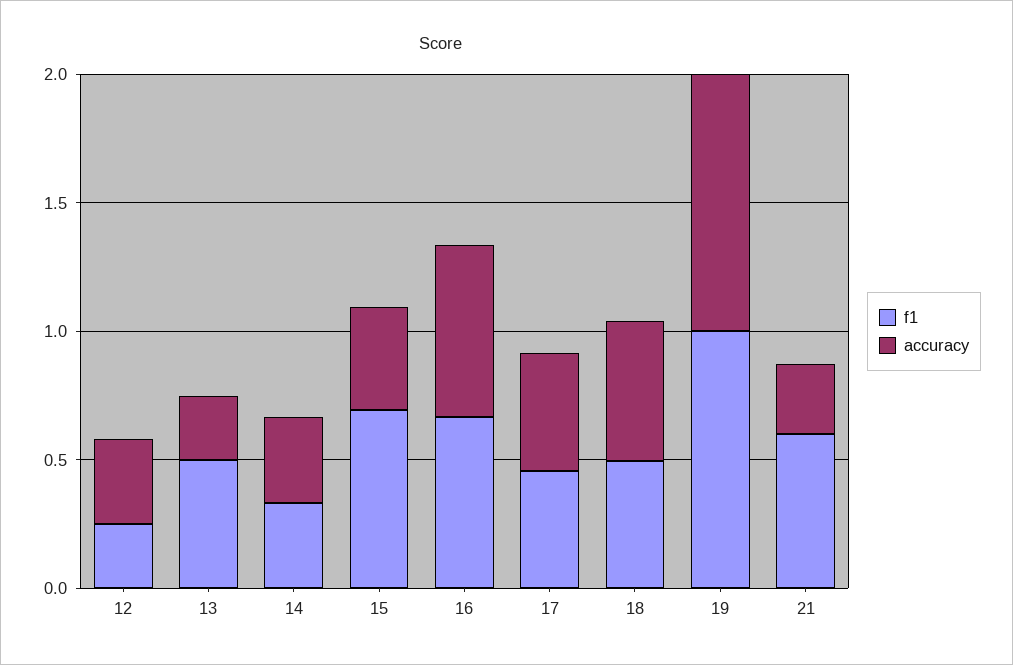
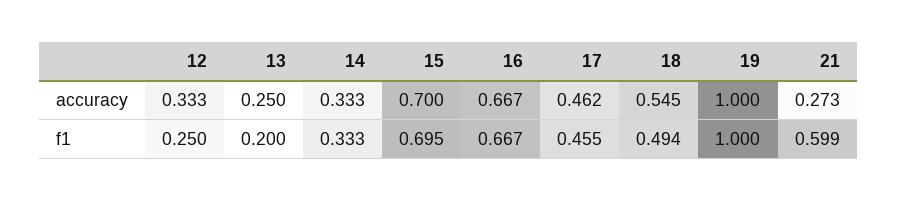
  {
    "f1": {
      "12": 0.25,
-     "13": 0.5,
+     "13": 0.2,
      "14": 0.333,
      "15": 0.695,
      "16": 0.667,
      "17": 0.455,
      "18": 0.494,
      "19": 1,
      "21": 0.599
    },
    "accuracy": {
      "12": 0.333,
      "13": 0.25,
      "14": 0.333,
-     "15": 0.4,
+     "15": 0.7,
      "16": 0.667,
      "17": 0.462,
      "18": 0.545,
      "19": 1,
      "21": 0.273
    }
  }

